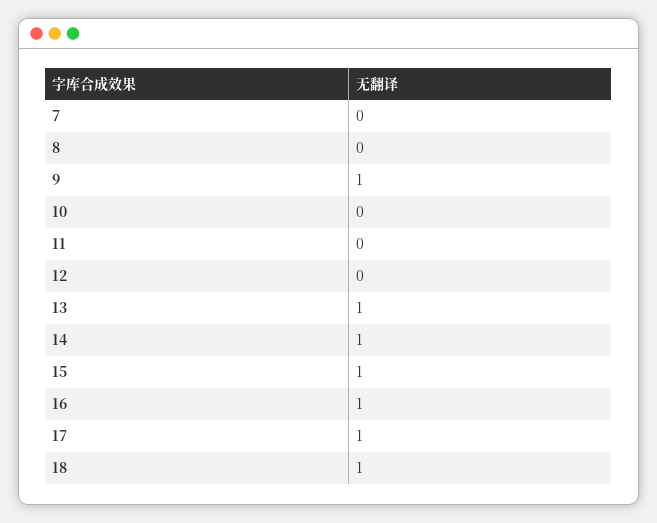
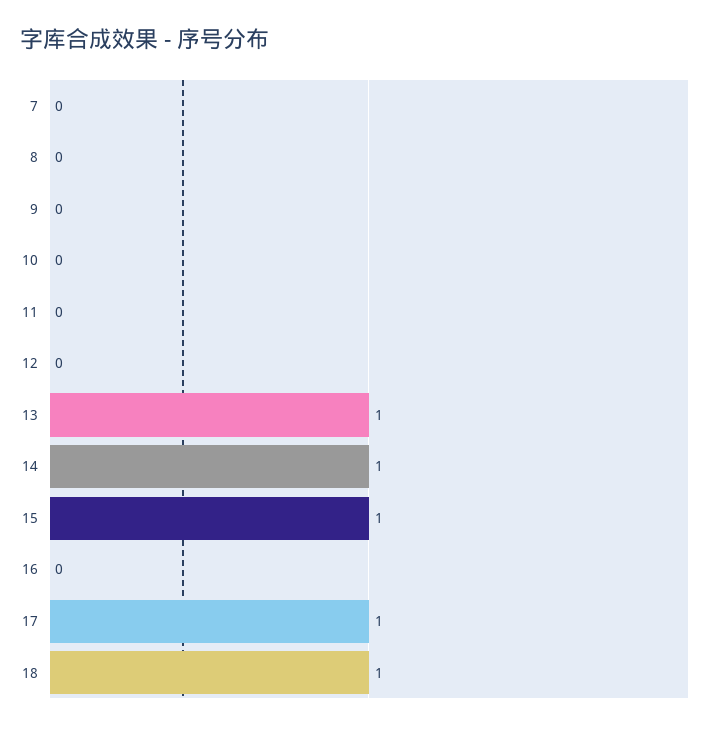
  {
    "7": 0,
    "8": 0,
-   "9": 1,
+   "9": 0,
    "10": 0,
    "11": 0,
    "12": 0,
    "13": 1,
    "14": 1,
    "15": 1,
-   "16": 1,
+   "16": 0,
    "17": 1,
    "18": 1
  }

